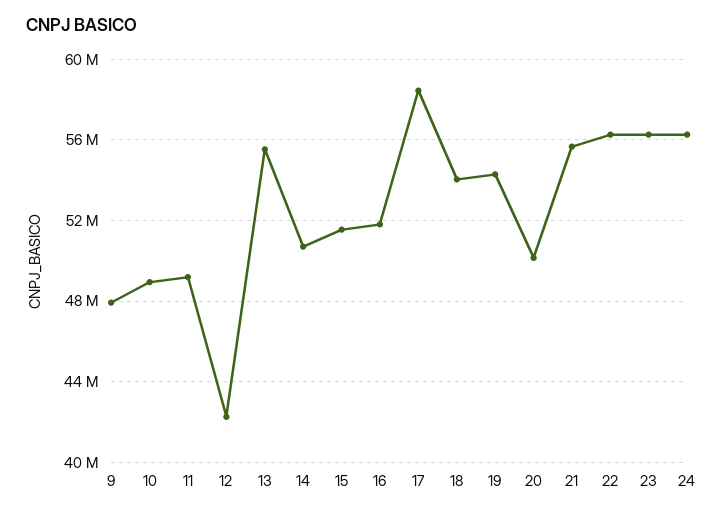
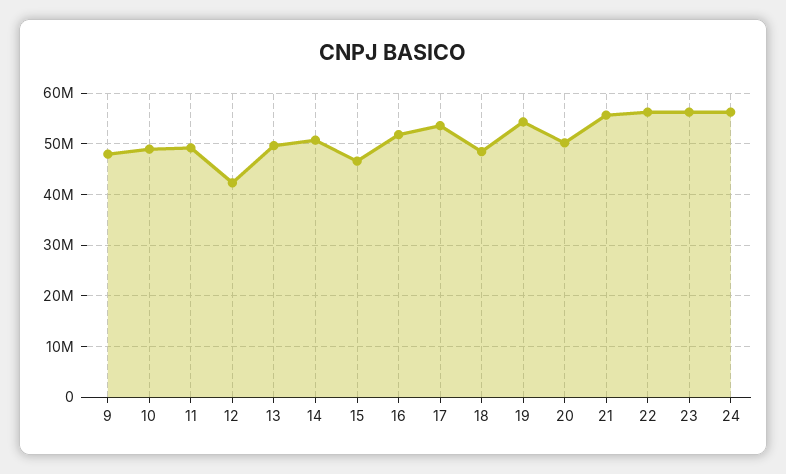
  {
    "9": 48000000,
    "10": 49000000,
    "11": 49000000,
    "12": 42500000,
-   "13": 55500000,
+   "13": 50000000,
    "14": 50500000,
-   "15": 51500000,
+   "15": 46000000,
    "16": 52000000,
-   "17": 58500000,
+   "17": 54000000,
-   "18": 54000000,
+   "18": 48000000,
    "19": 54500000,
    "20": 50000000,
    "21": 55500000,
    "22": 56500000,
    "23": 56500000,
    "24": 56500000
  }

